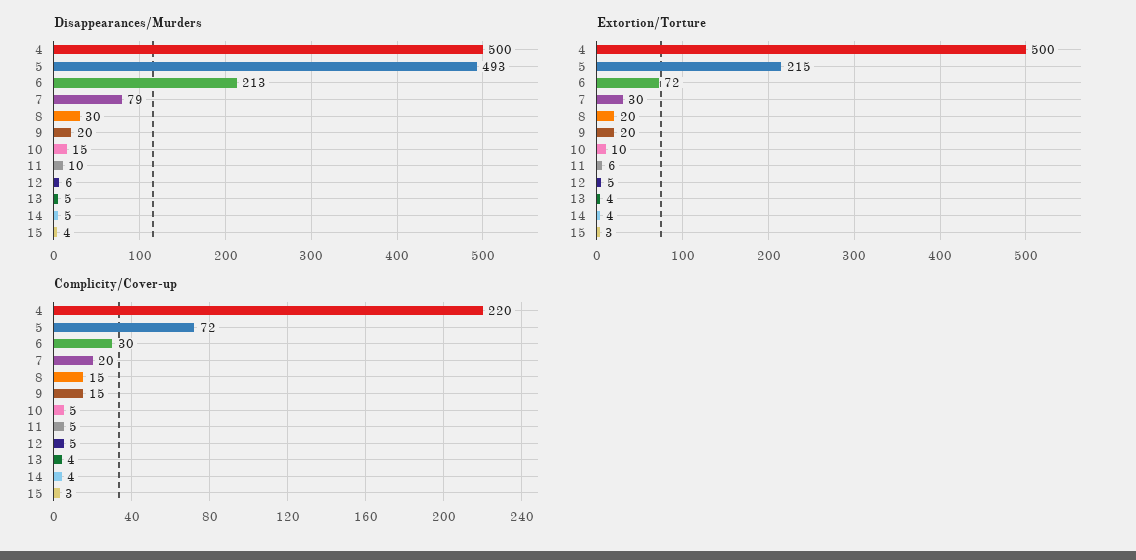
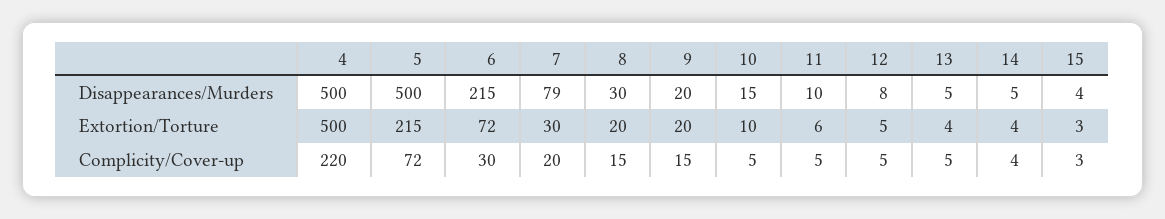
  {
    "Disappearances/Murders": {
      "4": 500,
-     "5": 493,
+     "5": 500,
-     "6": 213,
+     "6": 215,
      "7": 79,
      "8": 30,
      "9": 20,
      "10": 15,
      "11": 10,
-     "12": 6,
+     "12": 8,
      "13": 5,
      "14": 5,
      "15": 4
    },
    "Extortion/Torture": {
      "4": 500,
      "5": 215,
      "6": 72,
      "7": 30,
      "8": 20,
      "9": 20,
      "10": 10,
      "11": 6,
      "12": 5,
      "13": 4,
      "14": 4,
      "15": 3
    },
    "Complicity/Cover-up": {
      "4": 220,
      "5": 72,
      "6": 30,
      "7": 20,
      "8": 15,
      "9": 15,
      "10": 5,
      "11": 5,
      "12": 5,
-     "13": 4,
+     "13": 5,
      "14": 4,
      "15": 3
    }
  }

